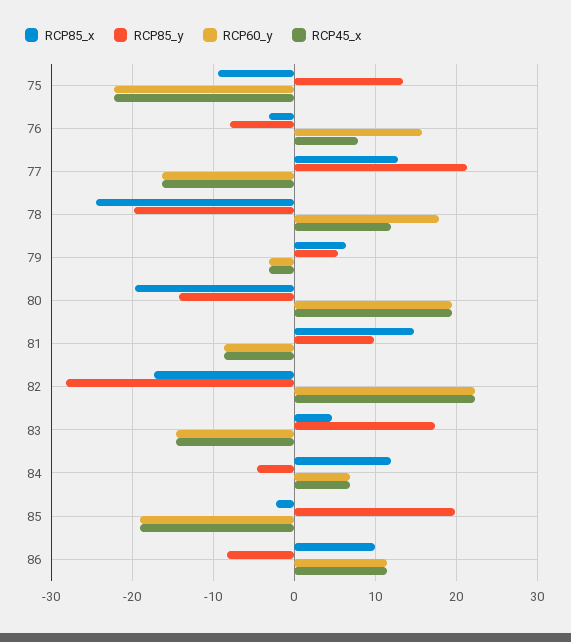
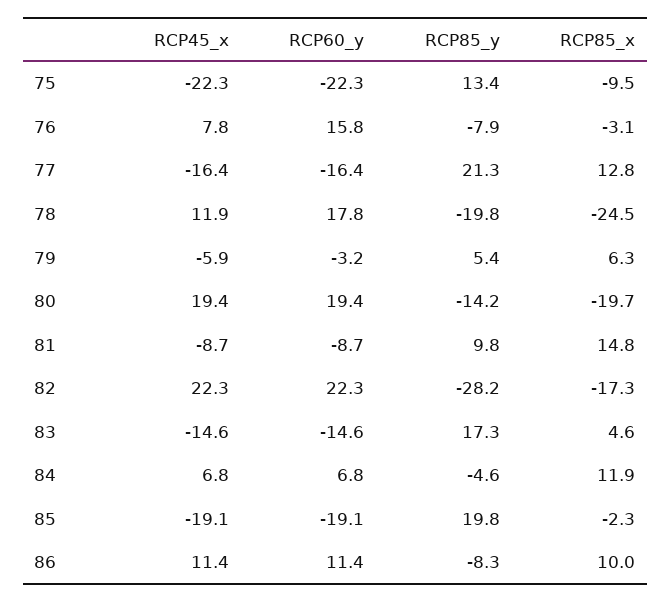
  {
    "RCP85_x": {
      "75": -9.5,
      "76": -3.1,
      "77": 12.8,
      "78": -24.5,
      "79": 6.3,
      "80": -19.7,
      "81": 14.8,
      "82": -17.3,
      "83": 4.6,
      "84": 11.9,
      "85": -2.3,
      "86": 10
    },
    "RCP85_y": {
      "75": 13.4,
      "76": -7.9,
      "77": 21.3,
      "78": -19.8,
      "79": 5.4,
      "80": -14.2,
      "81": 9.8,
      "82": -28.2,
      "83": 17.3,
      "84": -4.6,
      "85": 19.8,
      "86": -8.3
    },
    "RCP60_y": {
      "75": -22.3,
      "76": 15.8,
      "77": -16.4,
      "78": 17.8,
      "79": -3.2,
      "80": 19.4,
      "81": -8.7,
      "82": 22.3,
      "83": -14.6,
      "84": 6.8,
      "85": -19.1,
      "86": 11.4
    },
    "RCP45_x": {
      "75": -22.3,
      "76": 7.8,
      "77": -16.4,
      "78": 11.9,
-     "79": -3,
+     "79": -5.9,
      "80": 19.4,
      "81": -8.7,
      "82": 22.3,
      "83": -14.6,
      "84": 6.8,
      "85": -19.1,
      "86": 11.4
    }
  }

